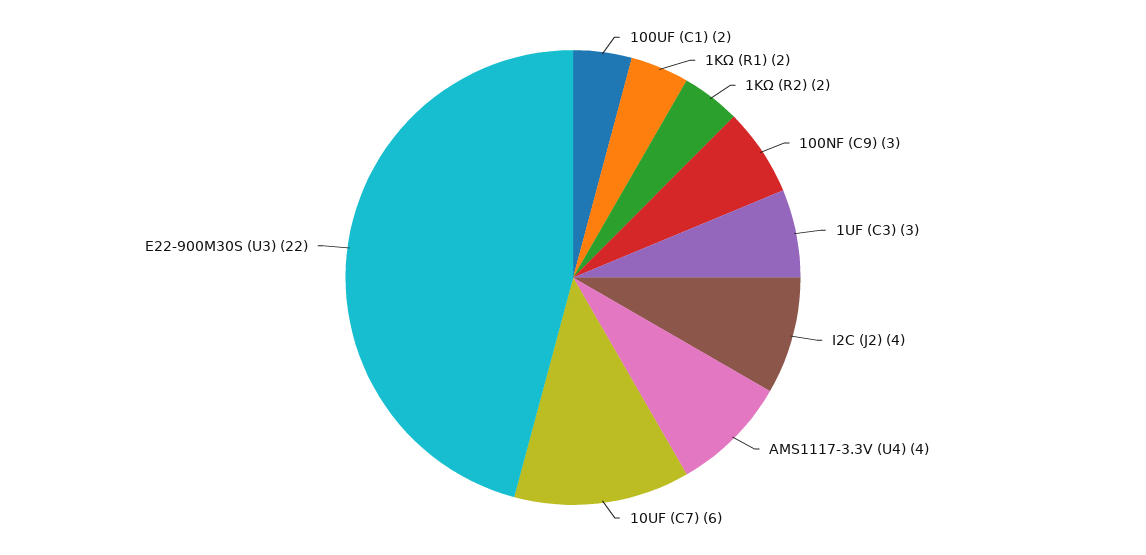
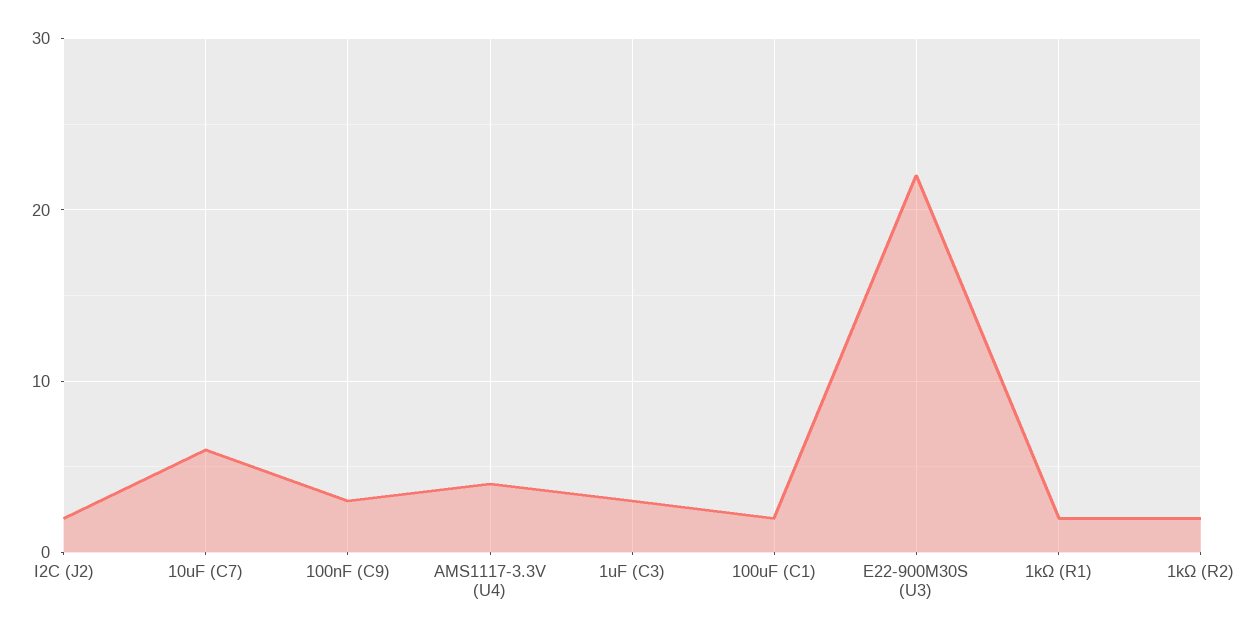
  {
    "100UF (C1)": 2,
    "1KΩ (R1)": 2,
    "1KΩ (R2)": 2,
    "100NF (C9)": 3,
    "1UF (C3)": 3,
-   "I2C (J2)": 4,
+   "I2C (J2)": 2,
    "AMS1117-3.3V (U4)": 4,
    "10UF (C7)": 6,
    "E22-900M30S (U3)": 22
  }

